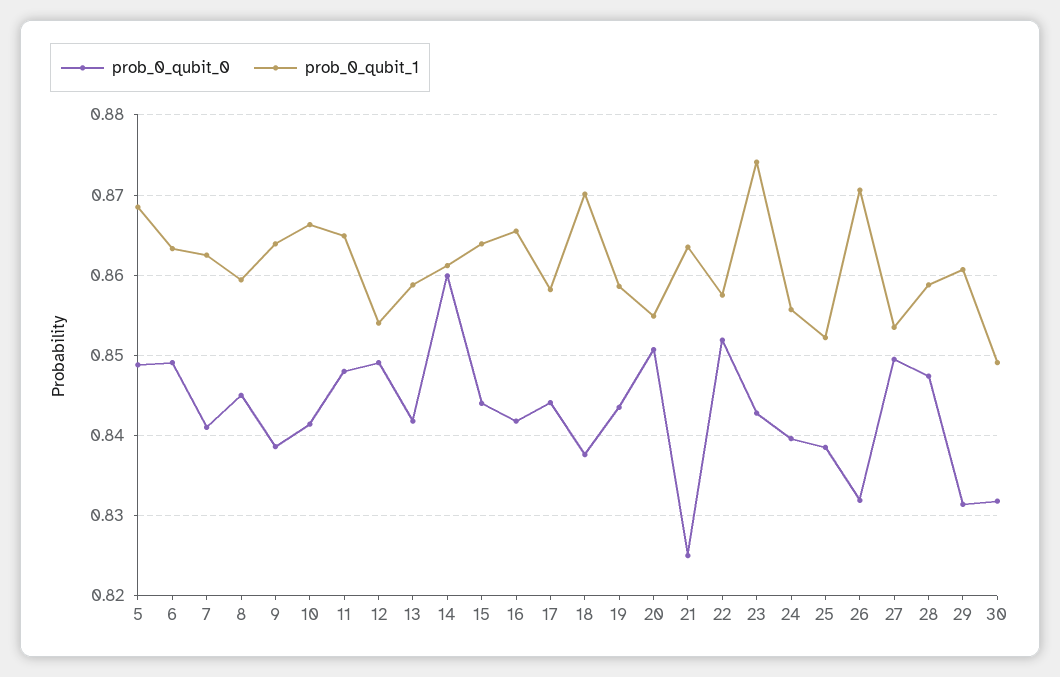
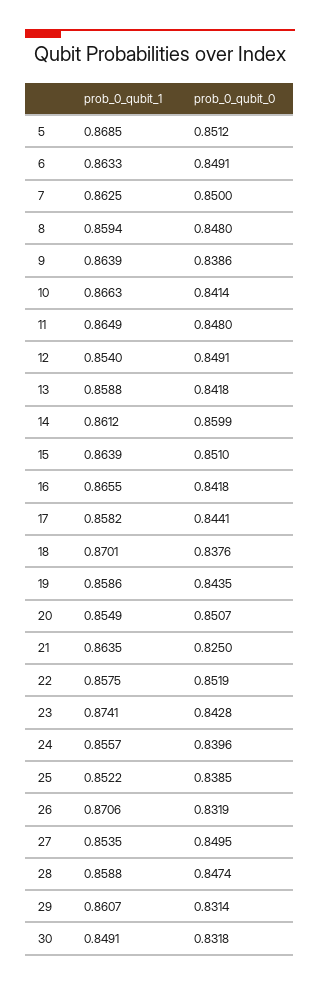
  {
    "prob_0_qubit_0": {
-     "5": 0.849,
+     "5": 0.8512,
      "6": 0.8491,
-     "7": 0.841,
+     "7": 0.85,
-     "8": 0.845,
+     "8": 0.848,
      "9": 0.8386,
      "10": 0.8414,
      "11": 0.848,
      "12": 0.8491,
      "13": 0.8418,
      "14": 0.8599,
-     "15": 0.844,
+     "15": 0.851,
      "16": 0.8418,
      "17": 0.8441,
      "18": 0.8376,
      "19": 0.8435,
      "20": 0.8507,
      "21": 0.825,
      "22": 0.8519,
      "23": 0.8428,
      "24": 0.8396,
      "25": 0.8385,
      "26": 0.8319,
      "27": 0.8495,
      "28": 0.8474,
      "29": 0.8314,
      "30": 0.8318
    },
    "prob_0_qubit_1": {
      "5": 0.8685,
      "6": 0.8633,
      "7": 0.8625,
      "8": 0.8594,
      "9": 0.8639,
      "10": 0.8663,
      "11": 0.8649,
      "12": 0.854,
      "13": 0.8588,
      "14": 0.8612,
      "15": 0.8639,
      "16": 0.8655,
      "17": 0.8582,
      "18": 0.8701,
      "19": 0.8586,
      "20": 0.8549,
      "21": 0.8635,
      "22": 0.8575,
      "23": 0.8741,
      "24": 0.8557,
      "25": 0.8522,
      "26": 0.8706,
      "27": 0.8535,
      "28": 0.8588,
      "29": 0.8607,
      "30": 0.8491
    }
  }

